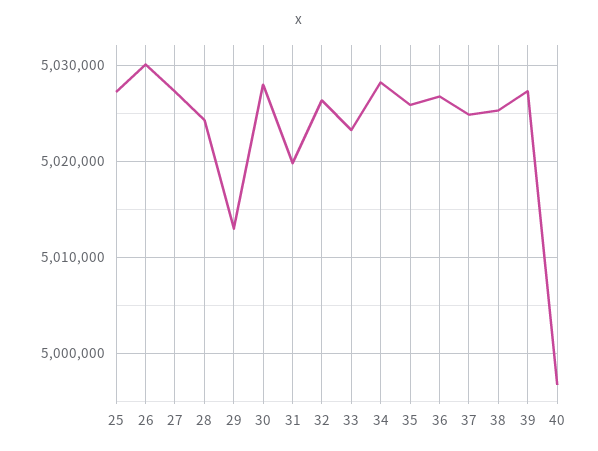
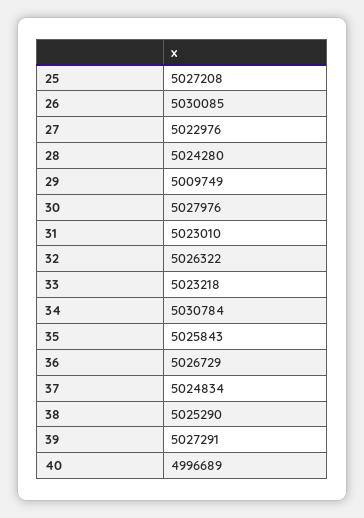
  {
    "25": 5027208,
    "26": 5030085,
-   "27": 5027000,
+   "27": 5022976,
    "28": 5024280,
-   "29": 5013000,
+   "29": 5009749,
    "30": 5027976,
-   "31": 5020000,
+   "31": 5023010,
    "32": 5026322,
    "33": 5023218,
-   "34": 5028000,
+   "34": 5030784,
    "35": 5025843,
    "36": 5026729,
    "37": 5024834,
    "38": 5025290,
    "39": 5027291,
    "40": 4996689
  }

